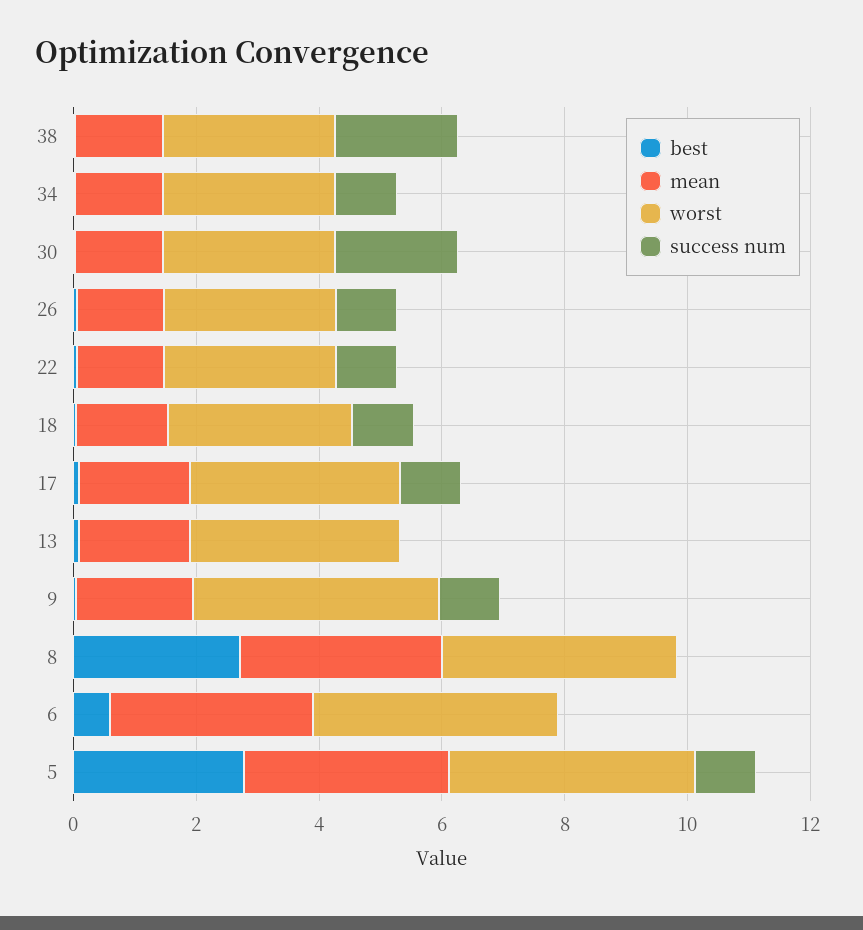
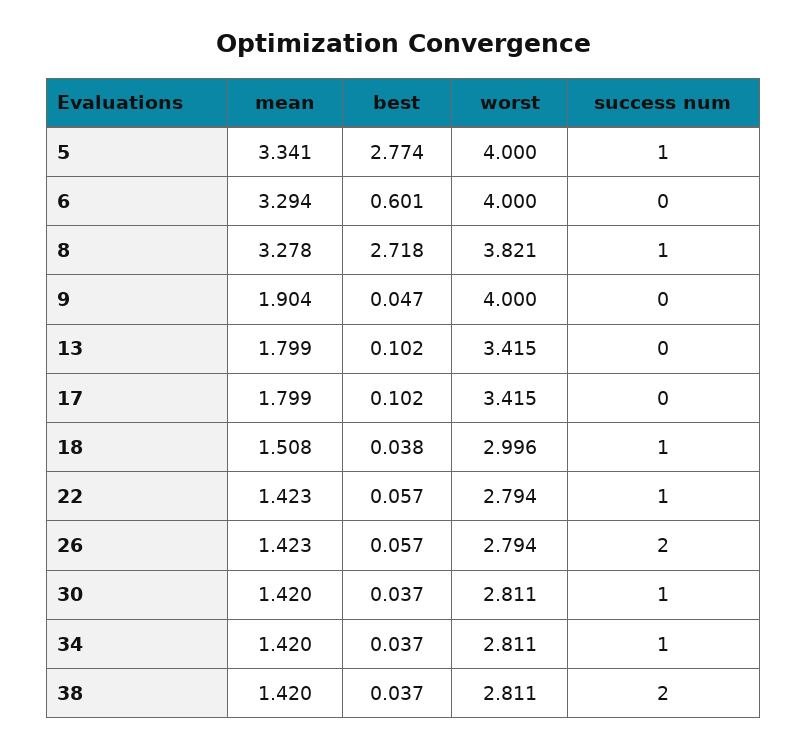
  {
    "best": {
      "38": 0.037,
      "34": 0.037,
      "30": 0.037,
      "26": 0.057,
      "22": 0.057,
      "18": 0.038,
      "17": 0.102,
      "13": 0.102,
      "9": 0.047,
      "8": 2.718,
      "6": 0.601,
      "5": 2.774
    },
    "mean": {
      "38": 1.42,
      "34": 1.42,
      "30": 1.42,
      "26": 1.423,
      "22": 1.423,
      "18": 1.508,
      "17": 1.799,
      "13": 1.799,
      "9": 1.904,
      "8": 3.278,
      "6": 3.294,
      "5": 3.341
    },
    "worst": {
      "38": 2.811,
      "34": 2.811,
      "30": 2.811,
      "26": 2.794,
      "22": 2.794,
      "18": 2.996,
      "17": 3.415,
      "13": 3.415,
      "9": 4,
      "8": 3.821,
      "6": 4,
      "5": 4
    },
    "success num": {
      "38": 2,
      "34": 1,
-     "30": 2,
+     "30": 1,
-     "26": 1,
+     "26": 2,
      "22": 1,
      "18": 1,
-     "17": 1,
+     "17": 0,
      "13": 0,
-     "9": 1,
+     "9": 0,
-     "8": 0,
+     "8": 1,
      "6": 0,
      "5": 1
    }
  }

